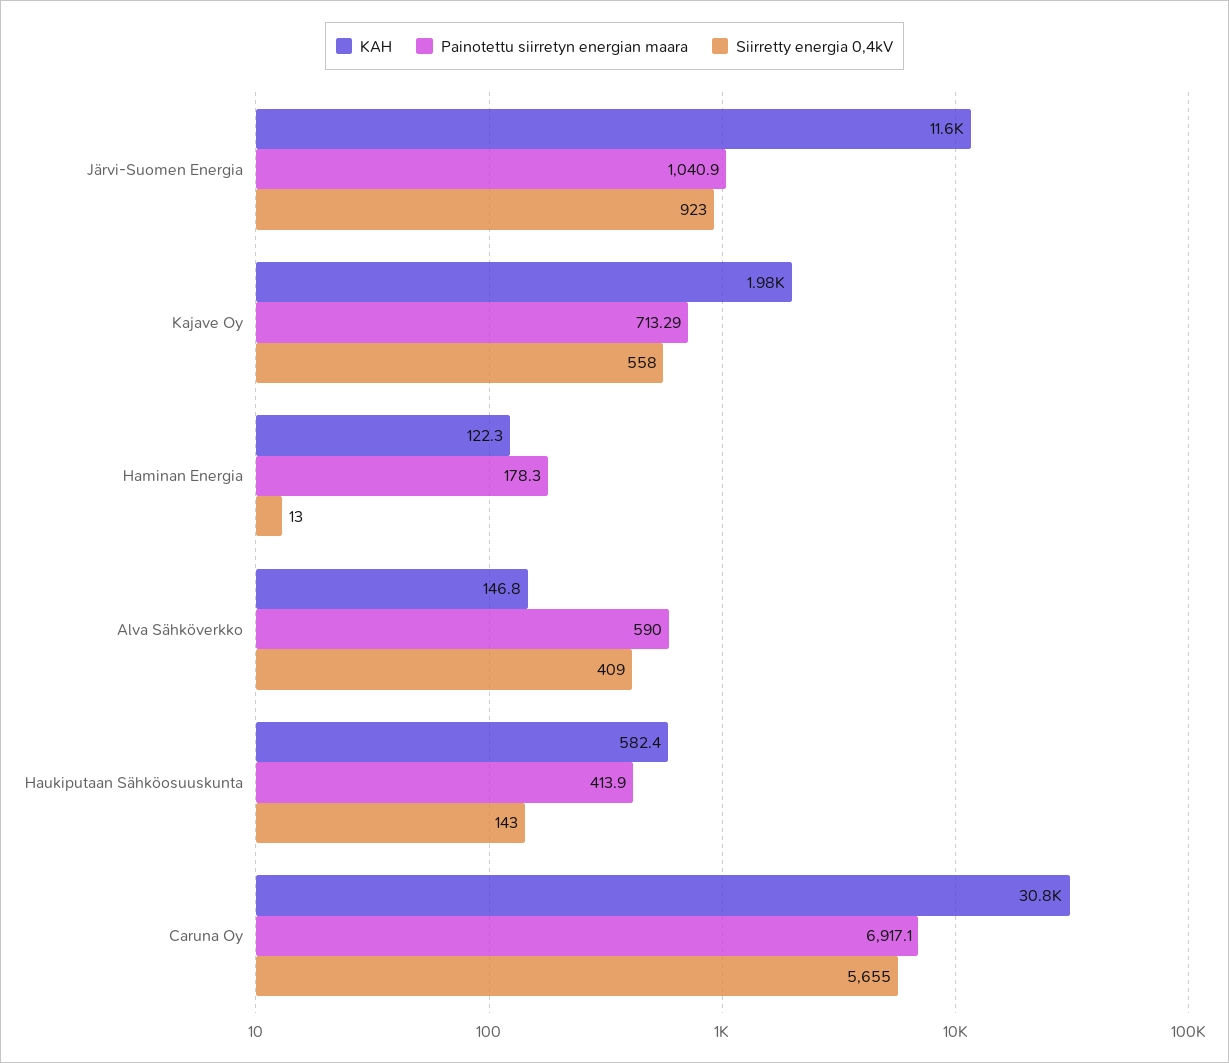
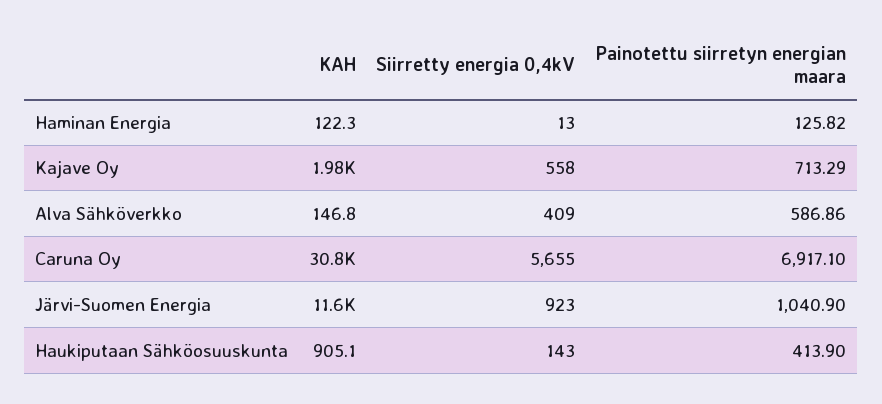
  {
    "KAH": {
      "Järvi-Suomen Energia": 11600,
      "Kajave Oy": 1980,
      "Haminan Energia": 122.3,
      "Alva Sähköverkko": 146.8,
-     "Haukiputaan Sähköosuuskunta": 582.4,
+     "Haukiputaan Sähköosuuskunta": 905.1,
      "Caruna Oy": 30800
    },
    "Painotettu siirretyn energian maara": {
      "Järvi-Suomen Energia": 1040.9,
      "Kajave Oy": 713.29,
-     "Haminan Energia": 178.3,
+     "Haminan Energia": 125.82,
-     "Alva Sähköverkko": 590,
+     "Alva Sähköverkko": 586.86,
      "Haukiputaan Sähköosuuskunta": 413.9,
      "Caruna Oy": 6917.1
    },
    "Siirretty energia 0,4kV": {
      "Järvi-Suomen Energia": 923,
      "Kajave Oy": 558,
      "Haminan Energia": 13,
      "Alva Sähköverkko": 409,
      "Haukiputaan Sähköosuuskunta": 143,
      "Caruna Oy": 5655
    }
  }

